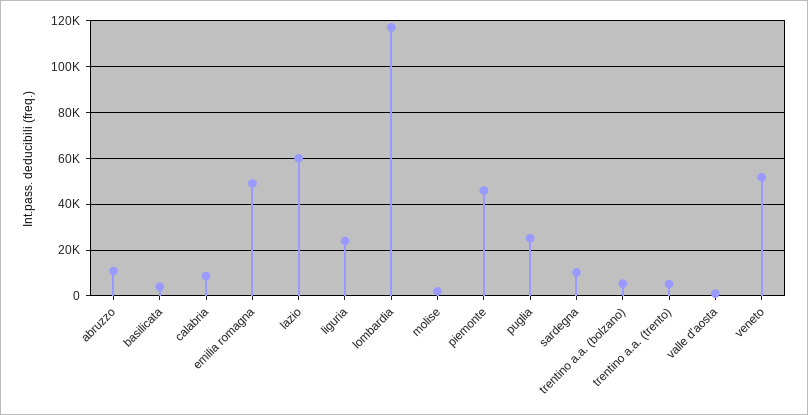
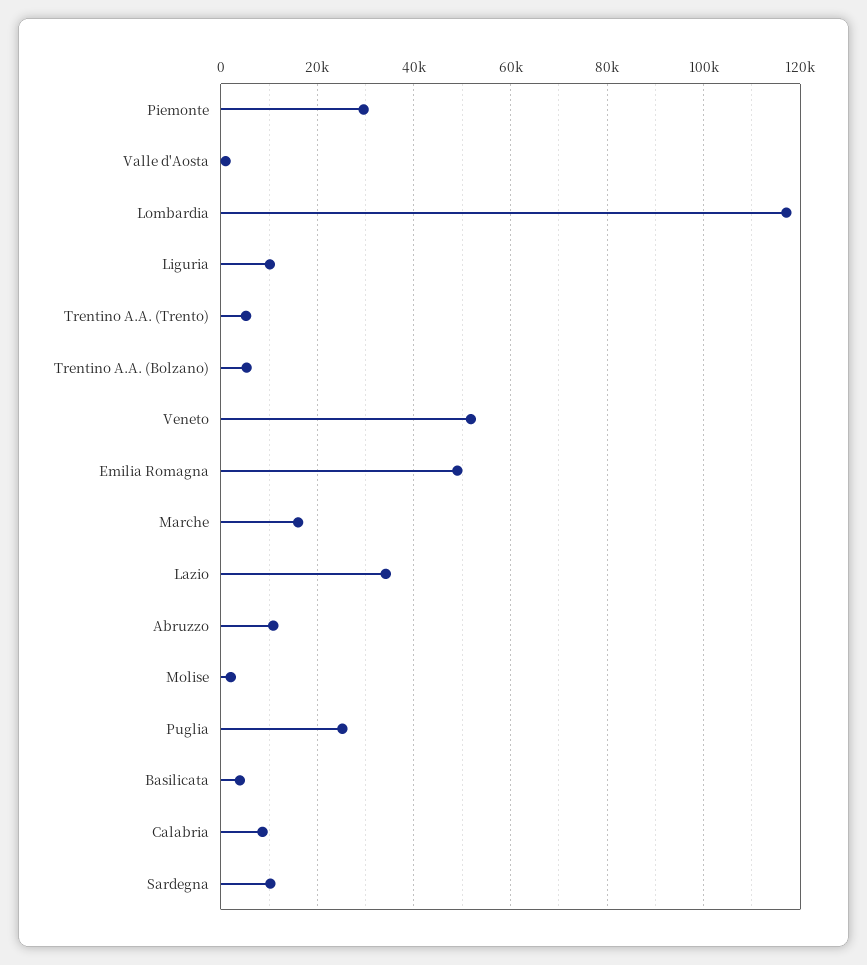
  {
    "abruzzo": 10000,
    "basilicata": 4000,
    "calabria": 8000,
    "emilia romagna": 50000,
-   "lazio": 60000,
+   "lazio": 34000,
-   "liguria": 25000,
+   "liguria": 10000,
    "lombardia": 118000,
    "molise": 2000,
-   "piemonte": 45000,
+   "piemonte": 30000,
    "puglia": 26000,
    "sardegna": 10000,
    "trentino a.a. (bolzano)": 6000,
    "trentino a.a. (trento)": 6000,
    "valle d'aosta": 0,
-   "veneto": 52000
+   "veneto": 52000,
+   "Marche": 16000
  }

